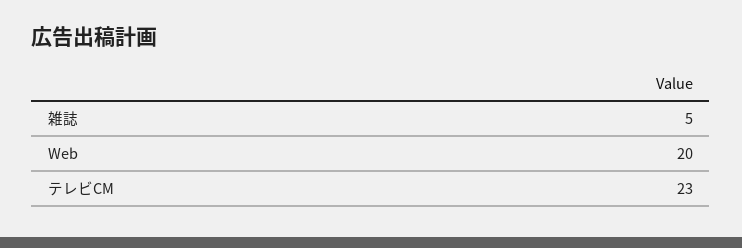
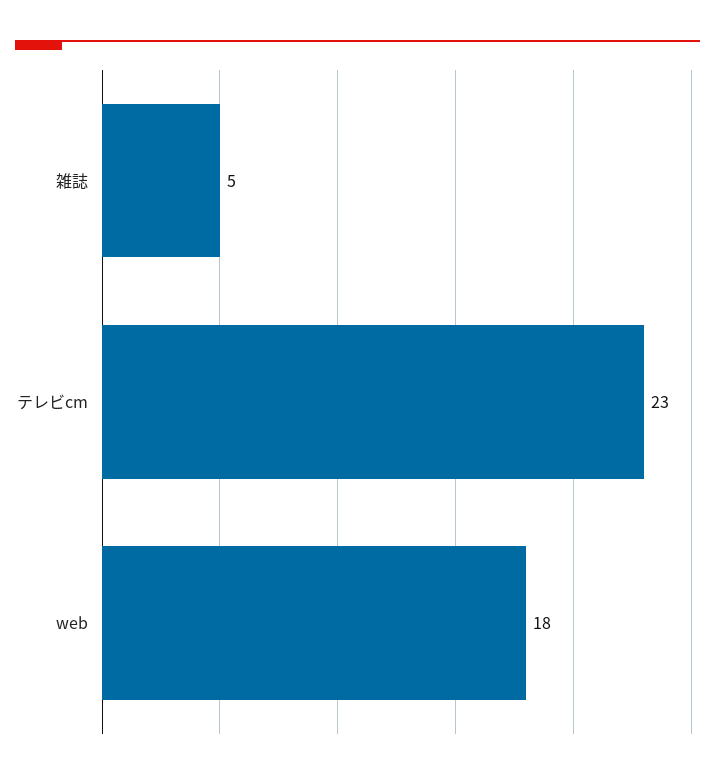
  {
    "雑誌": 5,
-   "Web": 20,
+   "Web": 18,
    "テレビCM": 23
  }

